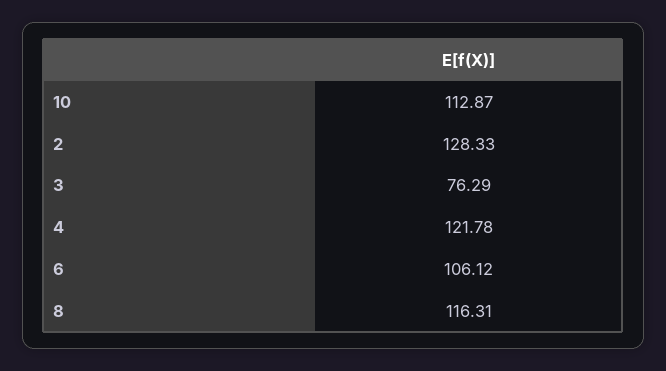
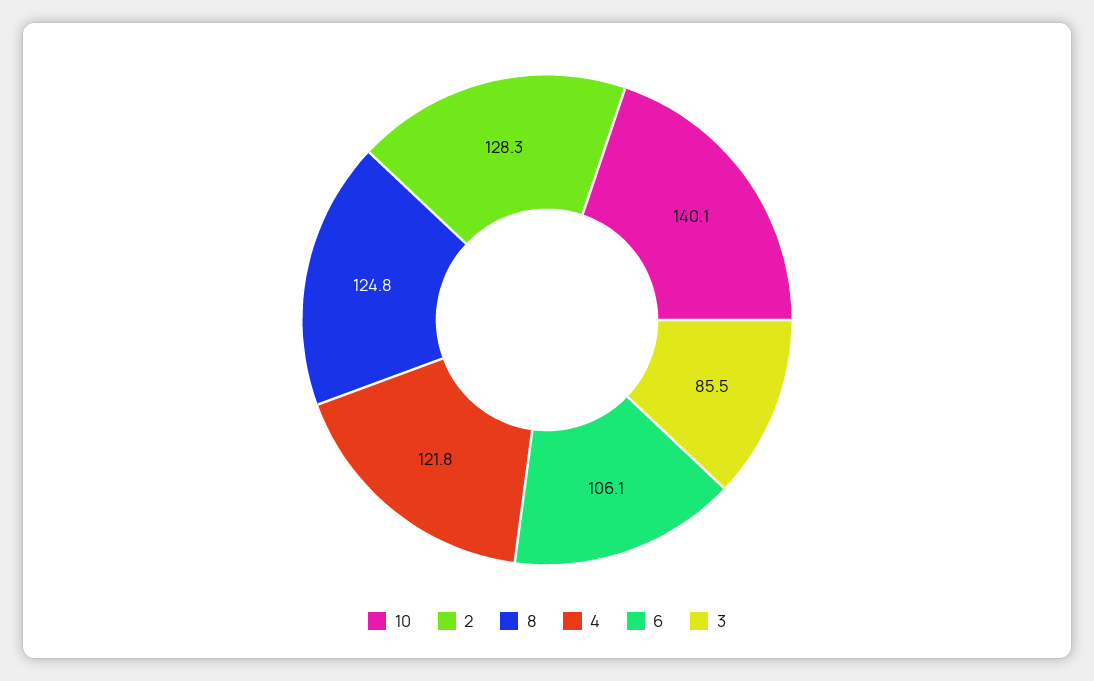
  {
-   "10": 112.87,
+   "10": 140.1,
    "2": 128.33,
-   "3": 76.29,
+   "3": 85.5,
    "4": 121.78,
    "6": 106.12,
-   "8": 116.31
+   "8": 124.8
  }

